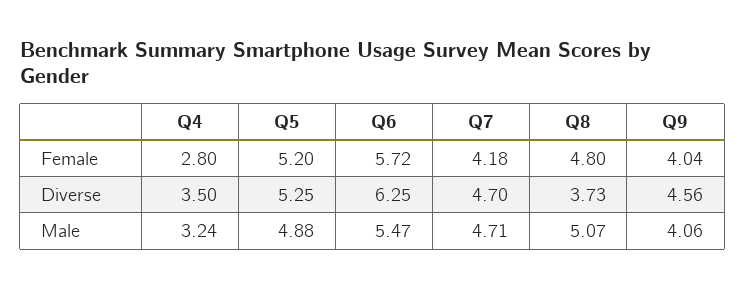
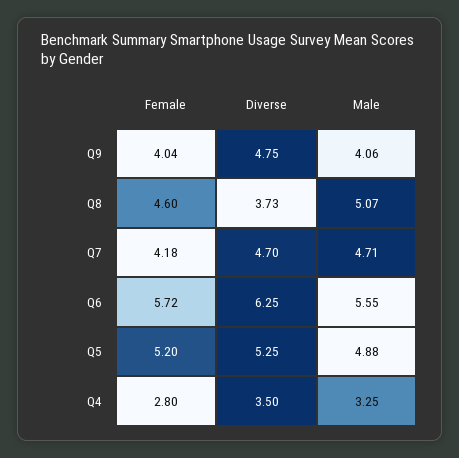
  {
    "Q4": {
      "Female": 2.8,
      "Diverse": 3.5,
-     "Male": 3.24
+     "Male": 3.25
    },
    "Q5": {
      "Female": 5.2,
      "Diverse": 5.25,
      "Male": 4.88
    },
    "Q6": {
      "Female": 5.72,
      "Diverse": 6.25,
-     "Male": 5.47
+     "Male": 5.55
    },
    "Q7": {
      "Female": 4.18,
      "Diverse": 4.7,
      "Male": 4.71
    },
    "Q8": {
-     "Female": 4.8,
+     "Female": 4.6,
      "Diverse": 3.73,
      "Male": 5.07
    },
    "Q9": {
      "Female": 4.04,
-     "Diverse": 4.56,
+     "Diverse": 4.75,
      "Male": 4.06
    }
  }

